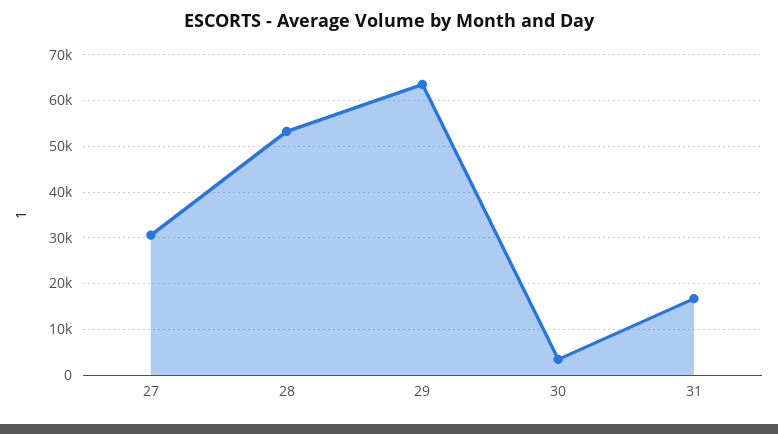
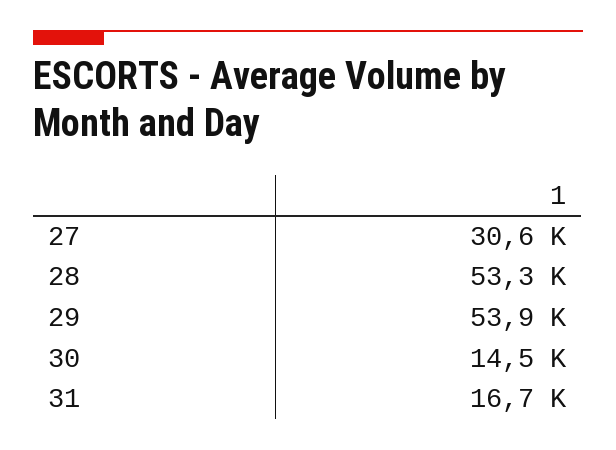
  {
    "27": 30600,
    "28": 53300,
-   "29": 64000,
+   "29": 53900,
-   "30": 4000,
+   "30": 14500,
    "31": 16700
  }

